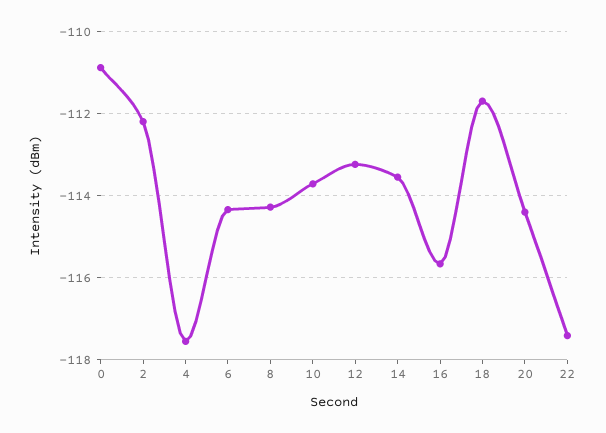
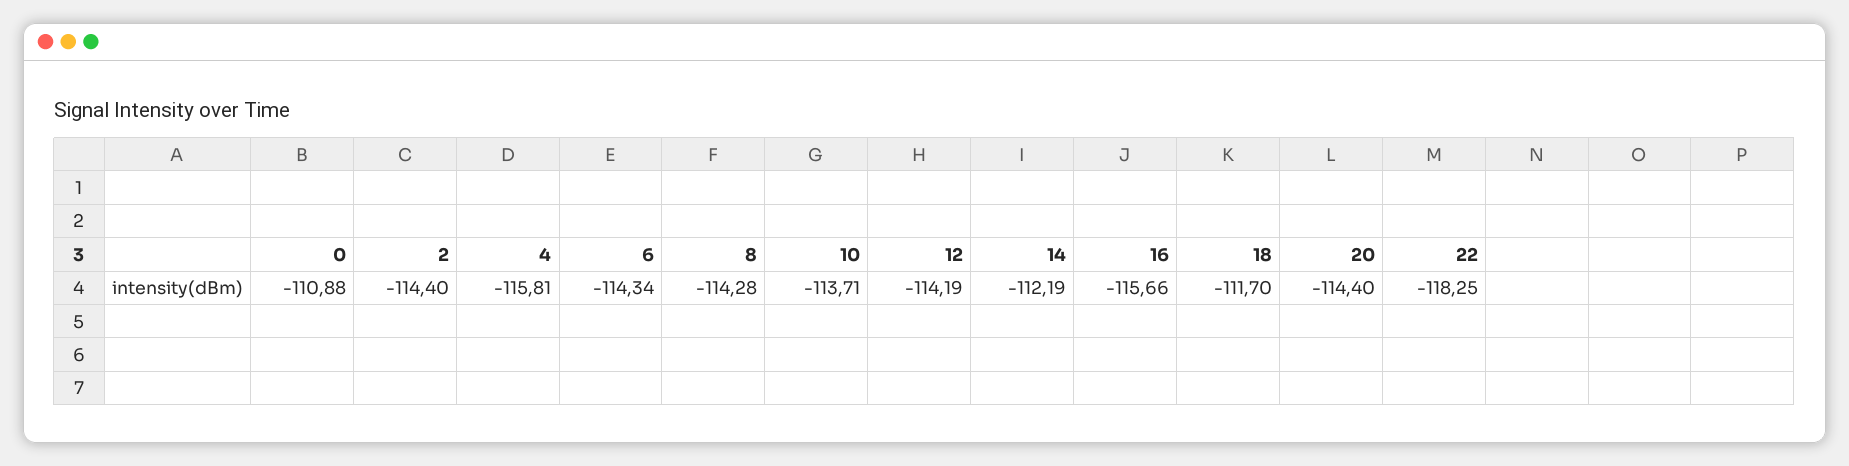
  {
    "0": -110.88,
-   "2": -112.2,
+   "2": -114.4,
-   "4": -117.6,
+   "4": -115.81,
    "6": -114.34,
    "8": -114.28,
    "10": -113.71,
-   "12": -113.2,
+   "12": -114.19,
-   "14": -113.6,
+   "14": -112.19,
    "16": -115.66,
    "18": -111.7,
    "20": -114.4,
-   "22": -117.4
+   "22": -118.25
  }

